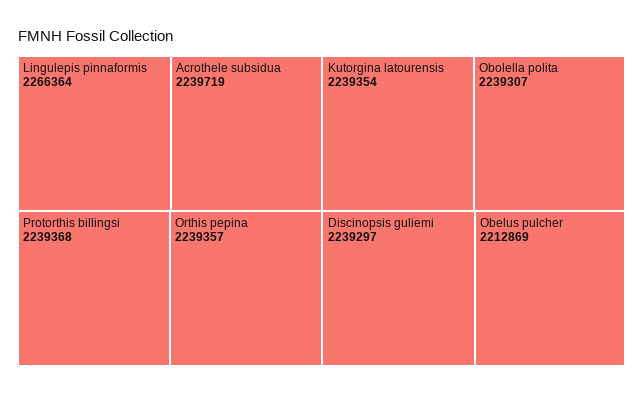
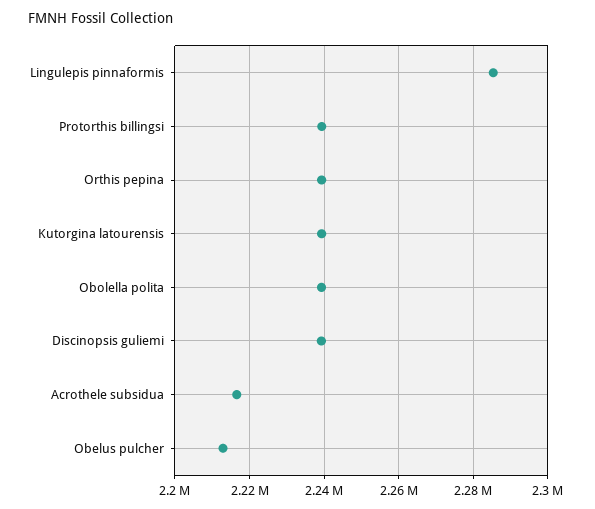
  {
-   "Lingulepis pinnaformis": 2266364,
+   "Lingulepis pinnaformis": 2286000,
-   "Acrothele subsidua": 2239719,
+   "Acrothele subsidua": 2216000,
    "Protorthis billingsi": 2239368,
    "Orthis pepina": 2239357,
    "Kutorgina latourensis": 2239354,
    "Obolella polita": 2239307,
    "Discinopsis guliemi": 2239297,
    "Obelus pulcher": 2212869
  }

